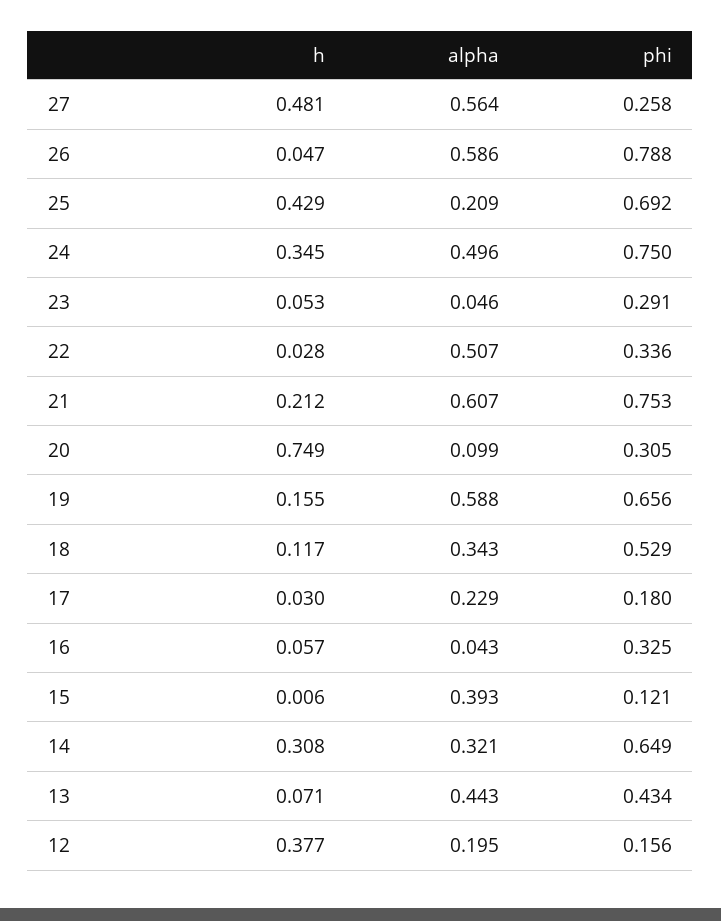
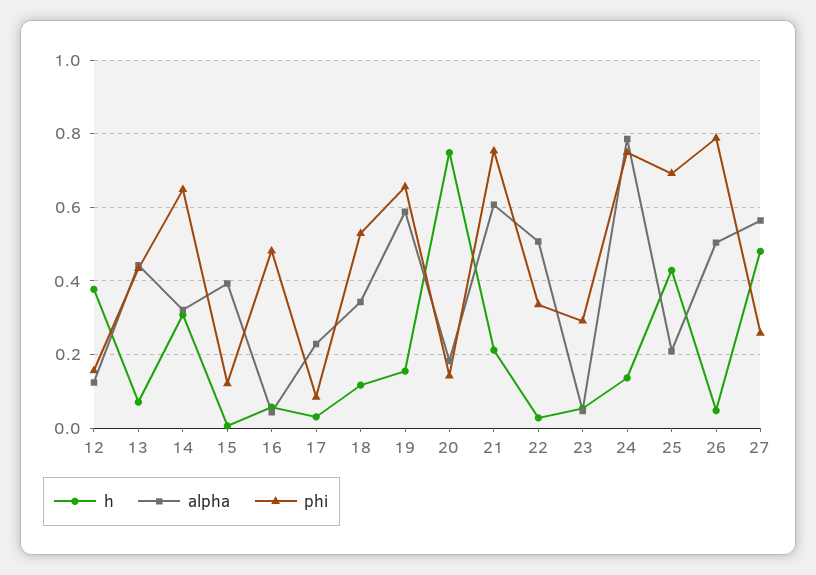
  {
    "h": {
      "27": 0.481,
      "26": 0.047,
      "25": 0.429,
-     "24": 0.345,
+     "24": 0.14,
      "23": 0.053,
      "22": 0.028,
      "21": 0.212,
      "20": 0.749,
      "19": 0.155,
      "18": 0.117,
      "17": 0.03,
      "16": 0.057,
      "15": 0.006,
      "14": 0.308,
      "13": 0.071,
      "12": 0.377
    },
    "alpha": {
      "27": 0.564,
-     "26": 0.586,
+     "26": 0.5,
      "25": 0.209,
-     "24": 0.496,
+     "24": 0.78,
      "23": 0.046,
      "22": 0.507,
      "21": 0.607,
-     "20": 0.099,
+     "20": 0.18,
      "19": 0.588,
      "18": 0.343,
      "17": 0.229,
      "16": 0.043,
      "15": 0.393,
      "14": 0.321,
      "13": 0.443,
-     "12": 0.195
+     "12": 0.12
    },
    "phi": {
      "27": 0.258,
      "26": 0.788,
      "25": 0.692,
      "24": 0.75,
      "23": 0.291,
      "22": 0.336,
      "21": 0.753,
-     "20": 0.305,
+     "20": 0.14,
      "19": 0.656,
      "18": 0.529,
-     "17": 0.18,
+     "17": 0.08,
-     "16": 0.325,
+     "16": 0.48,
      "15": 0.121,
      "14": 0.649,
      "13": 0.434,
      "12": 0.156
    }
  }

